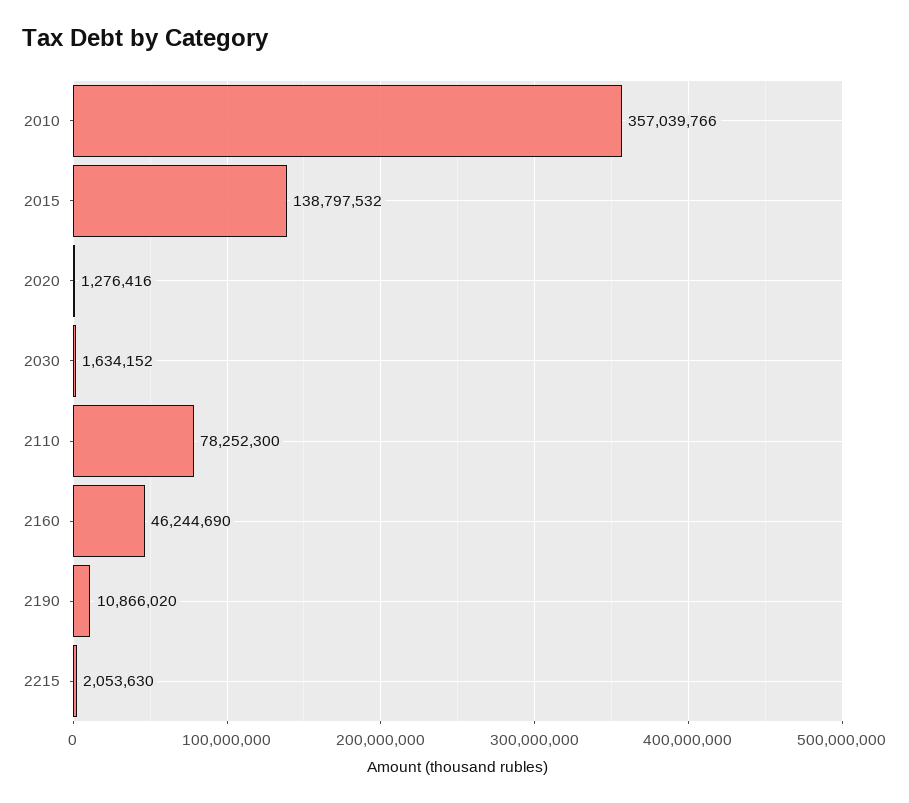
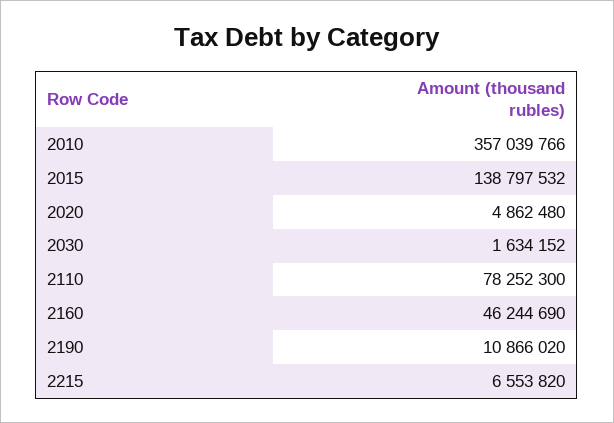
  {
    "2010": 357039766,
    "2015": 138797532,
-   "2020": 1276416,
+   "2020": 4862480,
    "2030": 1634152,
    "2110": 78252300,
    "2160": 46244690,
    "2190": 10866020,
-   "2215": 2053630
+   "2215": 6553820
  }

